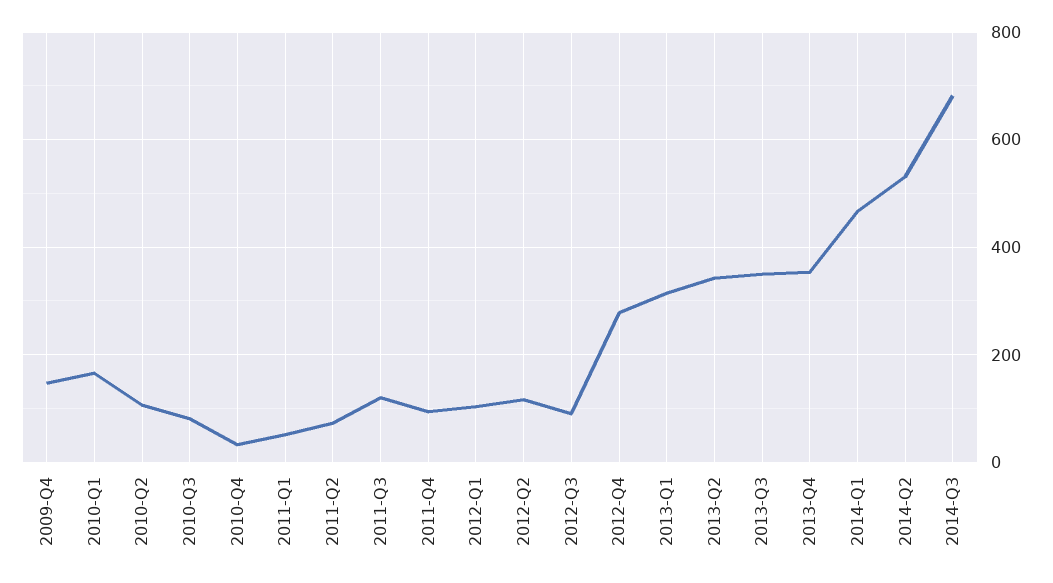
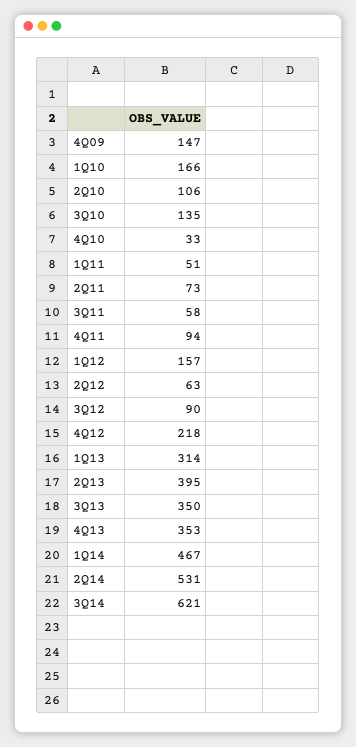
  {
    "2009-Q4": 147,
    "2010-Q1": 166,
    "2010-Q2": 106,
-   "2010-Q3": 80,
+   "2010-Q3": 135,
    "2010-Q4": 33,
    "2011-Q1": 51,
    "2011-Q2": 73,
-   "2011-Q3": 120,
+   "2011-Q3": 58,
    "2011-Q4": 94,
-   "2012-Q1": 100,
+   "2012-Q1": 157,
-   "2012-Q2": 120,
+   "2012-Q2": 63,
    "2012-Q3": 90,
-   "2012-Q4": 280,
+   "2012-Q4": 218,
    "2013-Q1": 314,
-   "2013-Q2": 340,
+   "2013-Q2": 395,
    "2013-Q3": 350,
    "2013-Q4": 353,
    "2014-Q1": 467,
    "2014-Q2": 531,
-   "2014-Q3": 680
+   "2014-Q3": 621
  }

